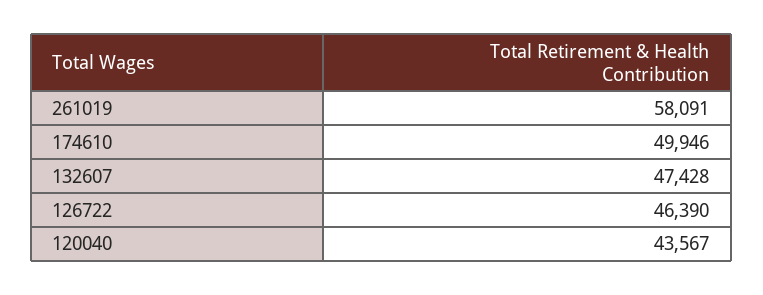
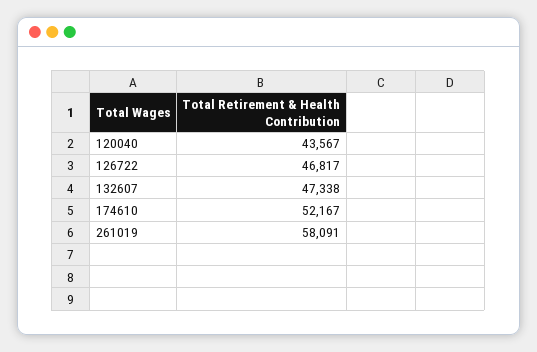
  {
    "261019": 58091,
-   "174610": 49946,
+   "174610": 52167,
-   "132607": 47428,
+   "132607": 47338,
-   "126722": 46390,
+   "126722": 46817,
    "120040": 43567
  }

